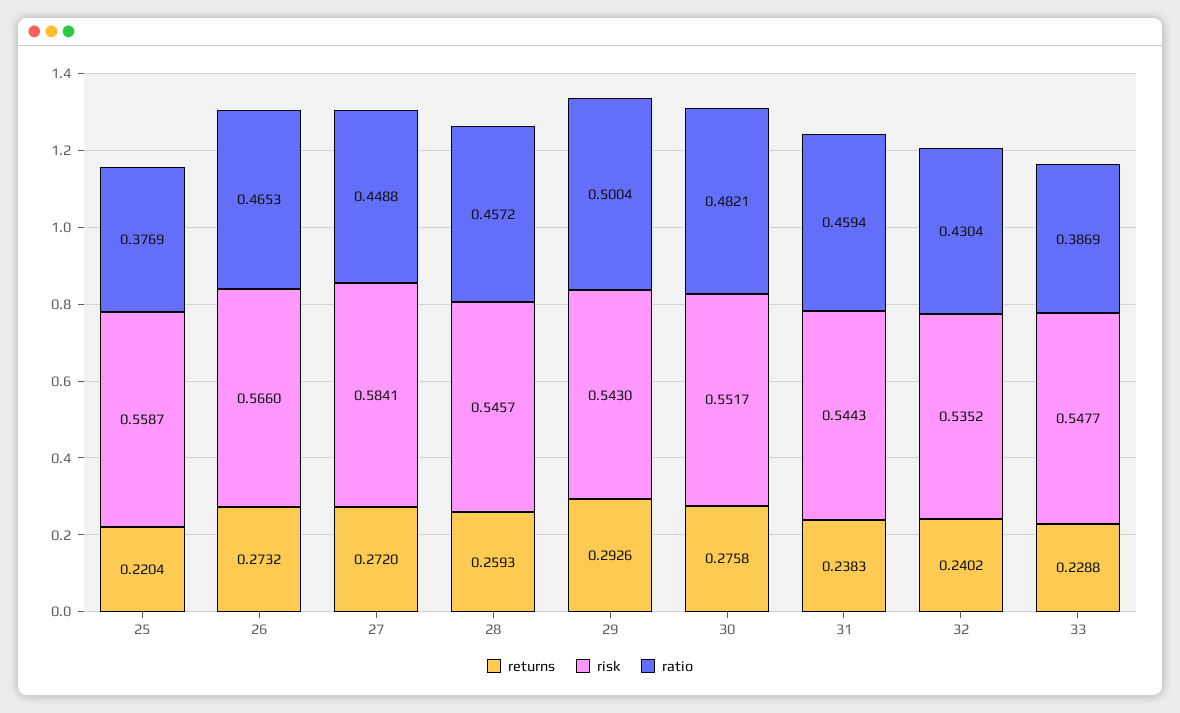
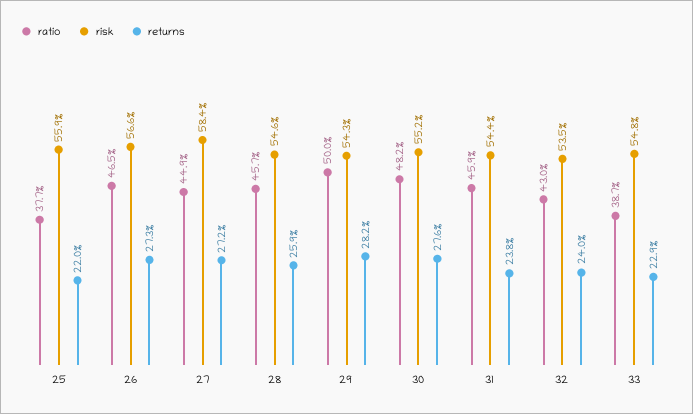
  {
    "returns": {
      "25": 0.2204,
      "26": 0.2732,
      "27": 0.272,
      "28": 0.2593,
-     "29": 0.2926,
+     "29": 0.282,
      "30": 0.2758,
      "31": 0.2383,
      "32": 0.2402,
      "33": 0.2288
    },
    "risk": {
      "25": 0.5587,
      "26": 0.566,
      "27": 0.5841,
      "28": 0.5457,
      "29": 0.543,
      "30": 0.5517,
      "31": 0.5443,
      "32": 0.5352,
      "33": 0.5477
    },
    "ratio": {
      "25": 0.3769,
      "26": 0.4653,
      "27": 0.4488,
      "28": 0.4572,
      "29": 0.5004,
      "30": 0.4821,
      "31": 0.4594,
      "32": 0.4304,
      "33": 0.3869
    }
  }

